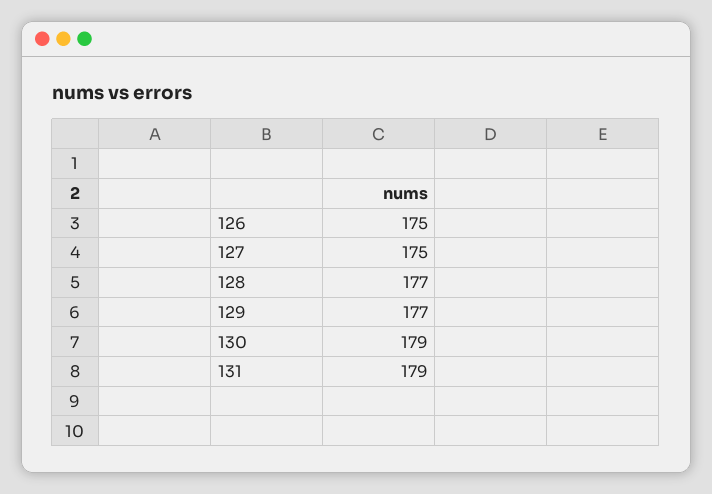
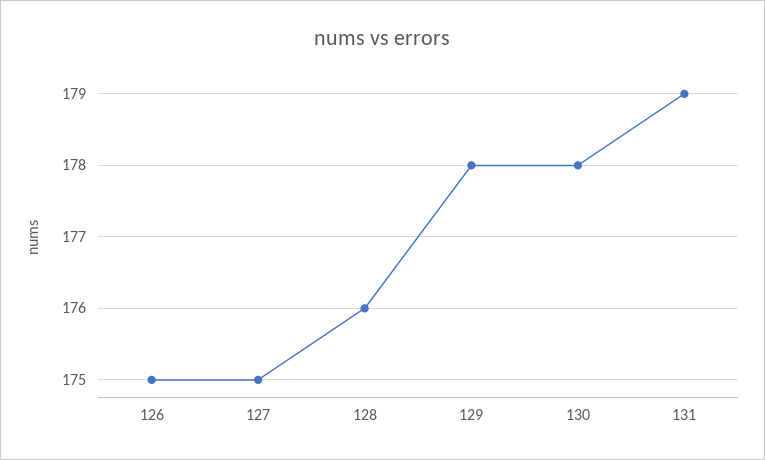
  {
    "126": 175,
    "127": 175,
-   "128": 177,
+   "128": 176,
-   "129": 177,
+   "129": 178,
-   "130": 179,
+   "130": 178,
    "131": 179
  }

